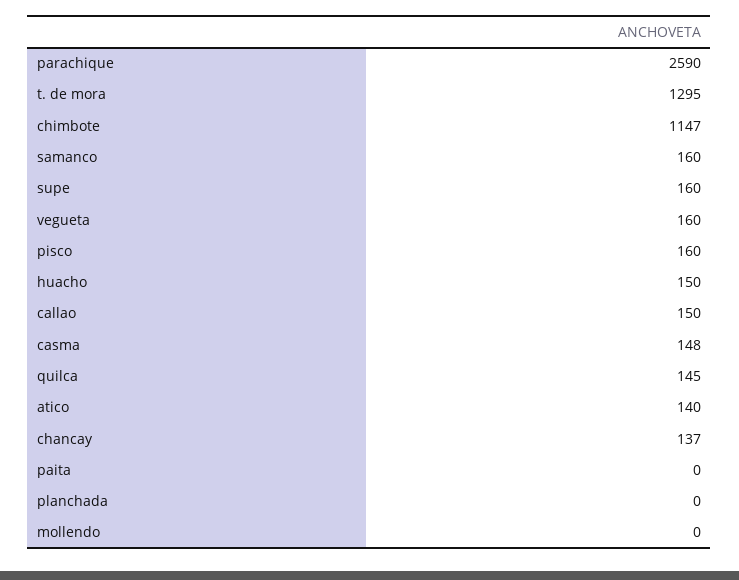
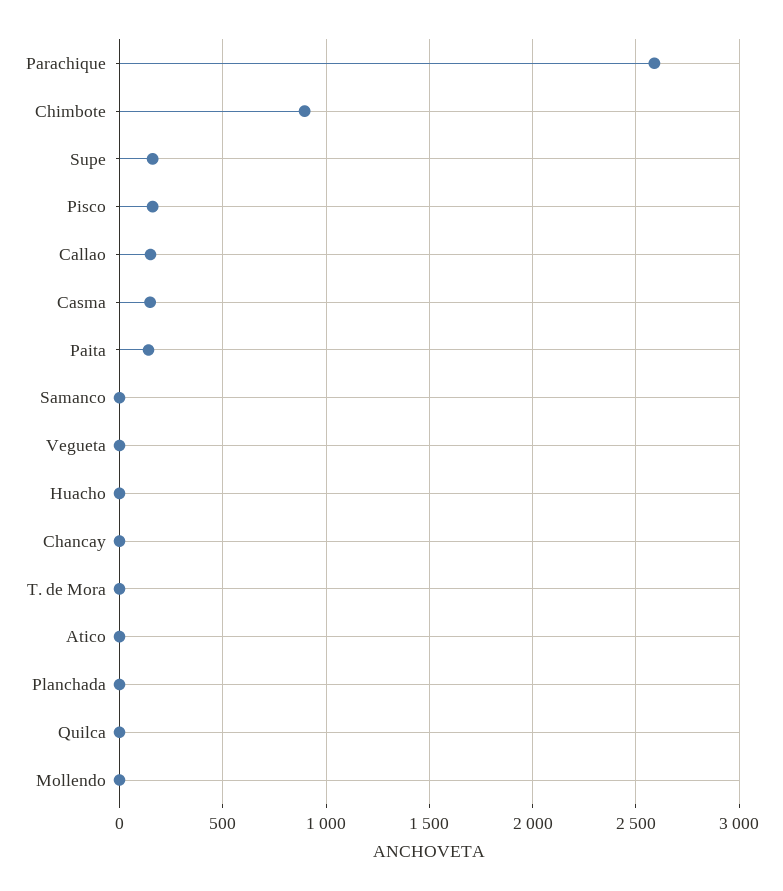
  {
    "parachique": 2590,
-   "t. de mora": 1295,
+   "t. de mora": 0,
-   "chimbote": 1147,
+   "chimbote": 900,
-   "samanco": 160,
+   "samanco": 0,
    "supe": 160,
-   "vegueta": 160,
+   "vegueta": 0,
    "pisco": 160,
-   "huacho": 150,
+   "huacho": 0,
    "callao": 150,
    "casma": 148,
-   "quilca": 145,
+   "quilca": 0,
-   "atico": 140,
+   "atico": 0,
-   "chancay": 137,
+   "chancay": 0,
-   "paita": 0,
+   "paita": 150,
    "planchada": 0,
    "mollendo": 0
  }

